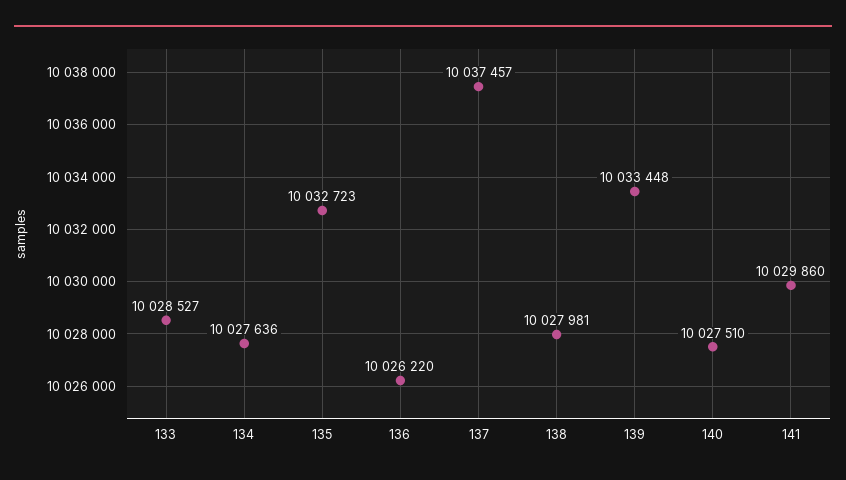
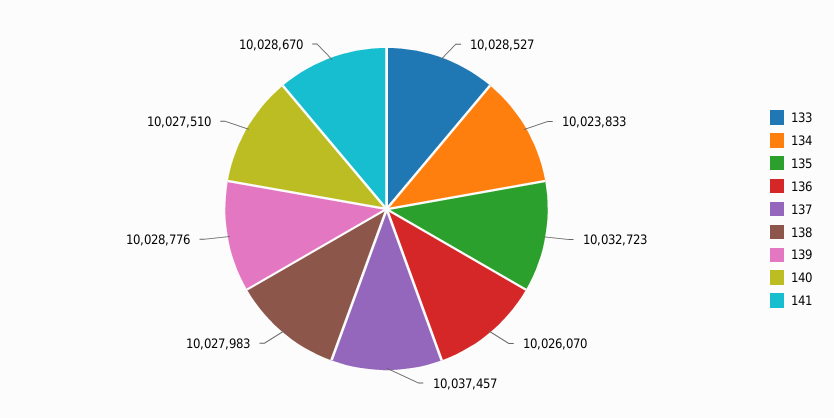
  {
    "133": 10028527,
-   "134": 10027636,
+   "134": 10023833,
    "135": 10032723,
-   "136": 10026220,
+   "136": 10026070,
    "137": 10037457,
-   "138": 10027981,
+   "138": 10027983,
-   "139": 10033448,
+   "139": 10028776,
    "140": 10027510,
-   "141": 10029860
+   "141": 10028670
  }

